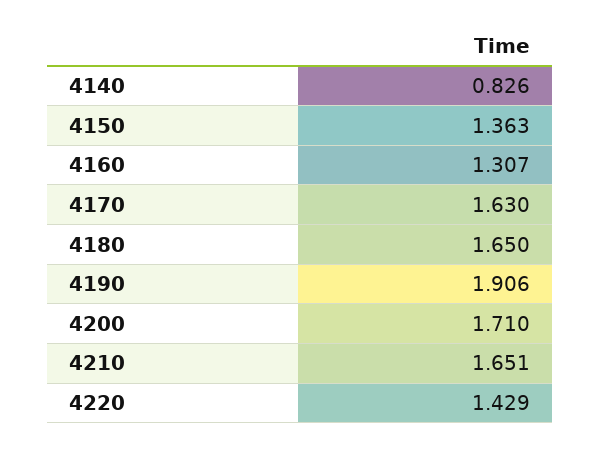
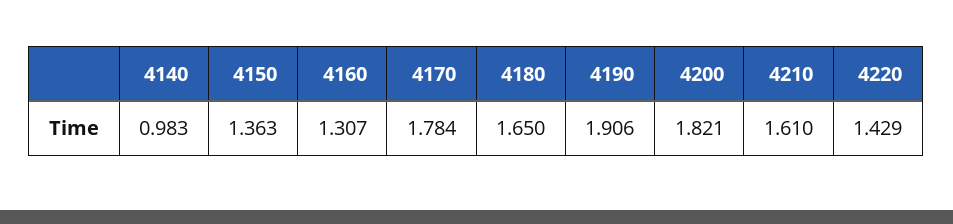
  {
-   "4140": 0.826,
+   "4140": 0.983,
    "4150": 1.363,
    "4160": 1.307,
-   "4170": 1.63,
+   "4170": 1.784,
    "4180": 1.65,
    "4190": 1.906,
-   "4200": 1.71,
+   "4200": 1.821,
-   "4210": 1.651,
+   "4210": 1.61,
    "4220": 1.429
  }

